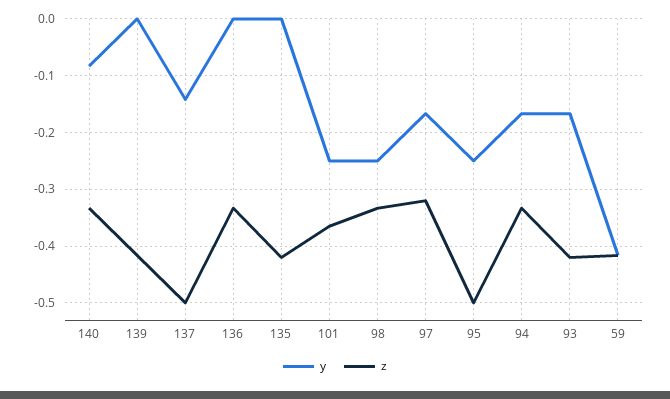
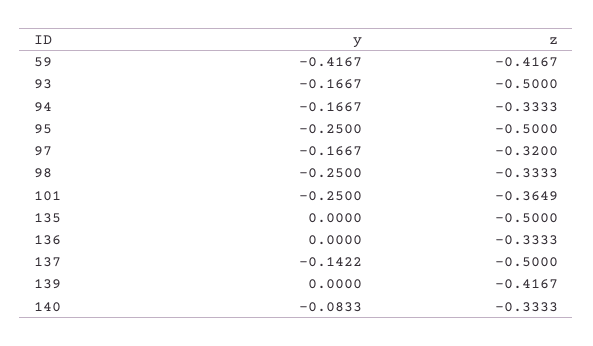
  {
    "y": {
      "140": -0.0833,
      "139": 0,
      "137": -0.1422,
      "136": 0,
      "135": 0,
      "101": -0.25,
      "98": -0.25,
      "97": -0.1667,
      "95": -0.25,
      "94": -0.1667,
      "93": -0.1667,
      "59": -0.4167
    },
    "z": {
      "140": -0.3333,
      "139": -0.4167,
      "137": -0.5,
      "136": -0.3333,
-     "135": -0.42,
+     "135": -0.5,
      "101": -0.3649,
      "98": -0.3333,
      "97": -0.32,
      "95": -0.5,
      "94": -0.3333,
-     "93": -0.42,
+     "93": -0.5,
      "59": -0.4167
    }
  }

